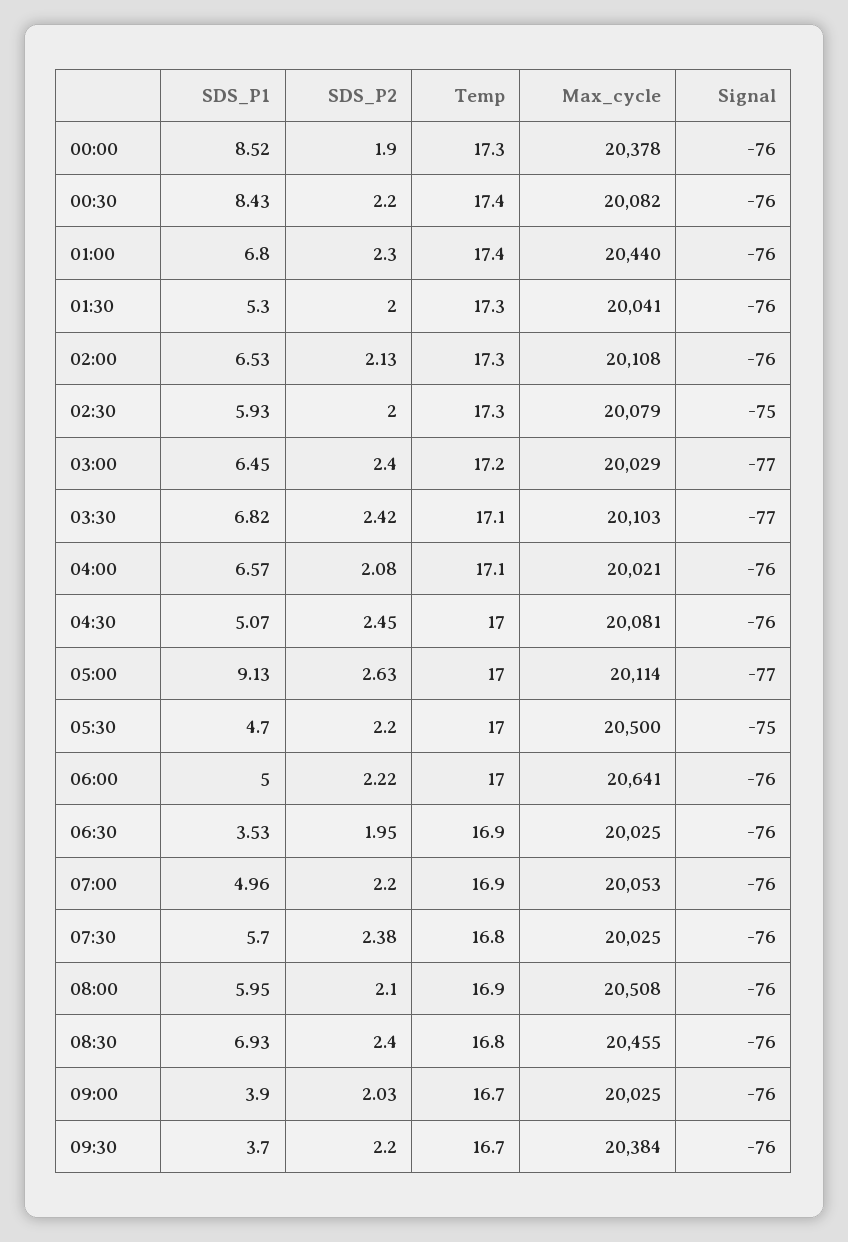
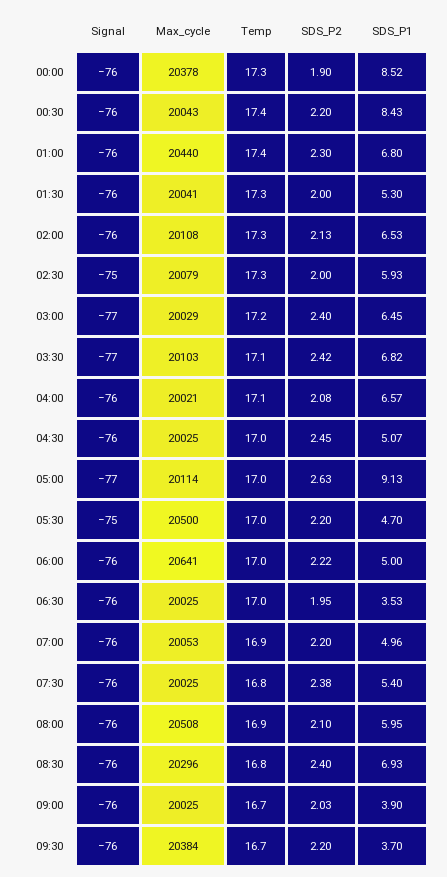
  {
    "SDS_P1": {
      "00:00": 8.52,
      "00:30": 8.43,
      "01:00": 6.8,
      "01:30": 5.3,
      "02:00": 6.53,
      "02:30": 5.93,
      "03:00": 6.45,
      "03:30": 6.82,
      "04:00": 6.57,
      "04:30": 5.07,
      "05:00": 9.13,
      "05:30": 4.7,
      "06:00": 5,
      "06:30": 3.53,
      "07:00": 4.96,
-     "07:30": 5.7,
+     "07:30": 5.4,
      "08:00": 5.95,
      "08:30": 6.93,
      "09:00": 3.9,
      "09:30": 3.7
    },
    "SDS_P2": {
      "00:00": 1.9,
      "00:30": 2.2,
      "01:00": 2.3,
      "01:30": 2,
      "02:00": 2.13,
      "02:30": 2,
      "03:00": 2.4,
      "03:30": 2.42,
      "04:00": 2.08,
      "04:30": 2.45,
      "05:00": 2.63,
      "05:30": 2.2,
      "06:00": 2.22,
      "06:30": 1.95,
      "07:00": 2.2,
      "07:30": 2.38,
      "08:00": 2.1,
      "08:30": 2.4,
      "09:00": 2.03,
      "09:30": 2.2
    },
    "Temp": {
      "00:00": 17.3,
      "00:30": 17.4,
      "01:00": 17.4,
      "01:30": 17.3,
      "02:00": 17.3,
      "02:30": 17.3,
      "03:00": 17.2,
      "03:30": 17.1,
      "04:00": 17.1,
      "04:30": 17,
      "05:00": 17,
      "05:30": 17,
      "06:00": 17,
-     "06:30": 16.9,
+     "06:30": 17,
      "07:00": 16.9,
      "07:30": 16.8,
      "08:00": 16.9,
      "08:30": 16.8,
      "09:00": 16.7,
      "09:30": 16.7
    },
    "Max_cycle": {
      "00:00": 20378,
-     "00:30": 20082,
+     "00:30": 20043,
      "01:00": 20440,
      "01:30": 20041,
      "02:00": 20108,
      "02:30": 20079,
      "03:00": 20029,
      "03:30": 20103,
      "04:00": 20021,
-     "04:30": 20081,
+     "04:30": 20025,
      "05:00": 20114,
      "05:30": 20500,
      "06:00": 20641,
      "06:30": 20025,
      "07:00": 20053,
      "07:30": 20025,
      "08:00": 20508,
-     "08:30": 20455,
+     "08:30": 20296,
      "09:00": 20025,
      "09:30": 20384
    },
    "Signal": {
      "00:00": -76,
      "00:30": -76,
      "01:00": -76,
      "01:30": -76,
      "02:00": -76,
      "02:30": -75,
      "03:00": -77,
      "03:30": -77,
      "04:00": -76,
      "04:30": -76,
      "05:00": -77,
      "05:30": -75,
      "06:00": -76,
      "06:30": -76,
      "07:00": -76,
      "07:30": -76,
      "08:00": -76,
      "08:30": -76,
      "09:00": -76,
      "09:30": -76
    }
  }

